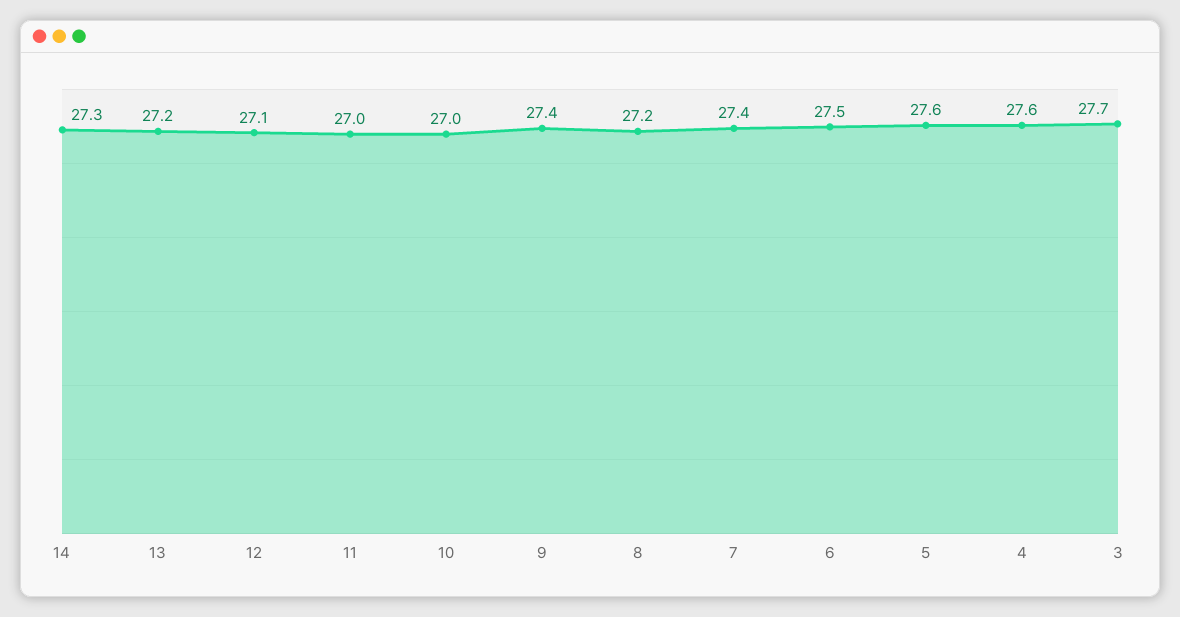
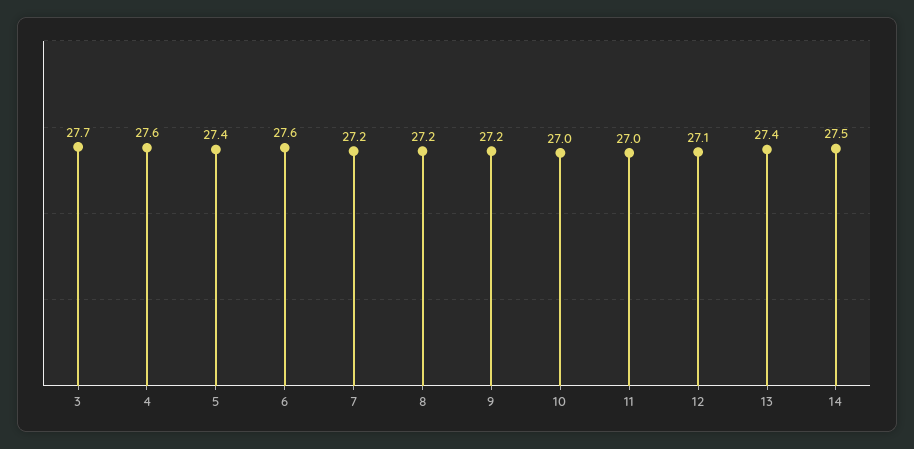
  {
-   "14": 27.3,
+   "14": 27.5,
-   "13": 27.2,
+   "13": 27.4,
    "12": 27.1,
    "11": 27,
    "10": 27,
-   "9": 27.4,
+   "9": 27.2,
    "8": 27.2,
-   "7": 27.4,
+   "7": 27.2,
-   "6": 27.5,
+   "6": 27.6,
-   "5": 27.6,
+   "5": 27.4,
    "4": 27.6,
    "3": 27.7
  }

